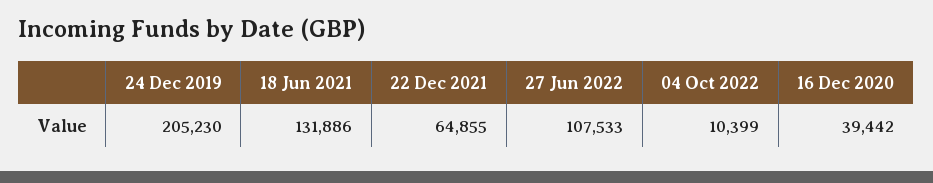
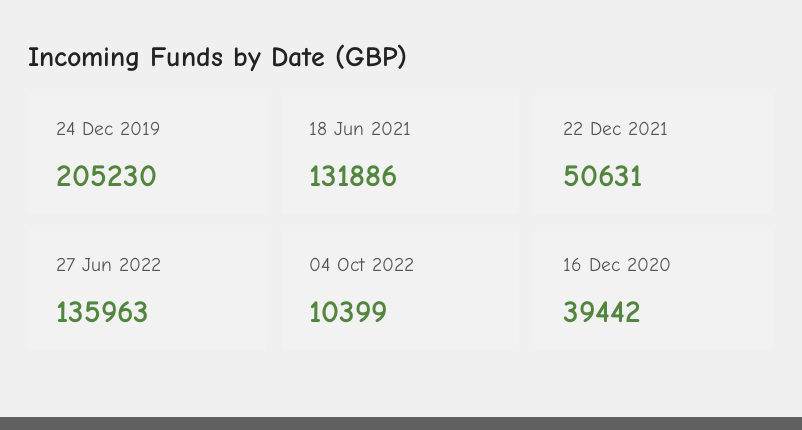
  {
    "24 Dec 2019": 205230,
    "18 Jun 2021": 131886,
-   "22 Dec 2021": 64855,
+   "22 Dec 2021": 50631,
-   "27 Jun 2022": 107533,
+   "27 Jun 2022": 135963,
    "04 Oct 2022": 10399,
    "16 Dec 2020": 39442
  }

